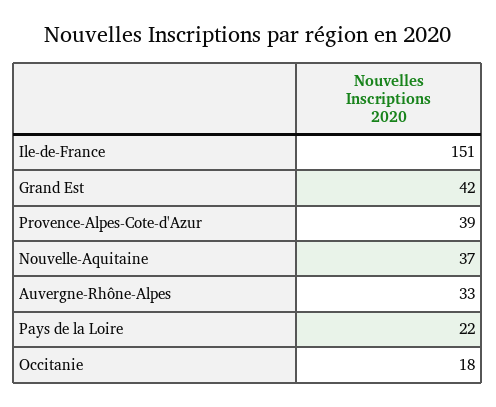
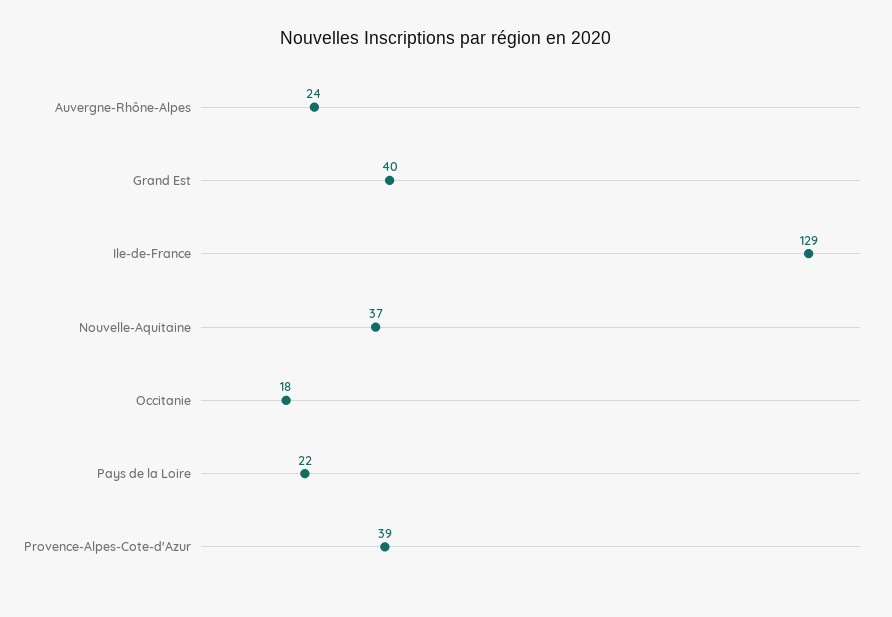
  {
-   "Ile-de-France": 151,
+   "Ile-de-France": 129,
-   "Grand Est": 42,
+   "Grand Est": 40,
    "Provence-Alpes-Cote-d'Azur": 39,
    "Nouvelle-Aquitaine": 37,
-   "Auvergne-Rhône-Alpes": 33,
+   "Auvergne-Rhône-Alpes": 24,
    "Pays de la Loire": 22,
    "Occitanie": 18
  }

